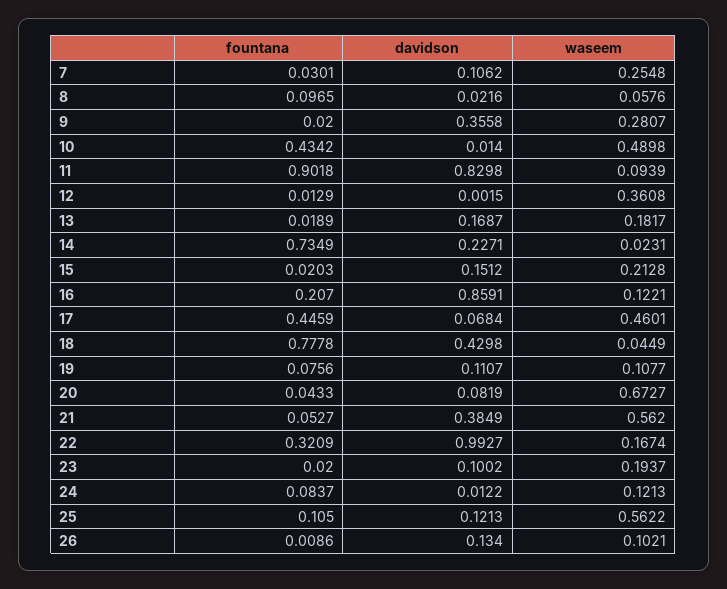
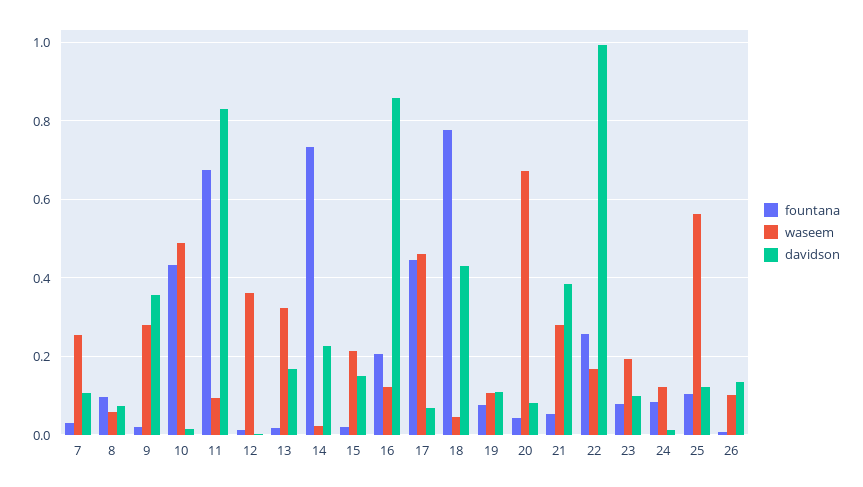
  {
    "fountana": {
      "7": 0.0301,
      "8": 0.0965,
      "9": 0.02,
      "10": 0.4342,
-     "11": 0.9018,
+     "11": 0.68,
      "12": 0.0129,
      "13": 0.0189,
      "14": 0.7349,
      "15": 0.0203,
      "16": 0.207,
      "17": 0.4459,
      "18": 0.7778,
      "19": 0.0756,
      "20": 0.0433,
      "21": 0.0527,
-     "22": 0.3209,
+     "22": 0.26,
-     "23": 0.02,
+     "23": 0.08,
      "24": 0.0837,
      "25": 0.105,
      "26": 0.0086
    },
    "davidson": {
      "7": 0.1062,
-     "8": 0.0216,
+     "8": 0.08,
      "9": 0.3558,
      "10": 0.014,
      "11": 0.8298,
      "12": 0.0015,
      "13": 0.1687,
      "14": 0.2271,
      "15": 0.1512,
      "16": 0.8591,
      "17": 0.0684,
      "18": 0.4298,
      "19": 0.1107,
      "20": 0.0819,
      "21": 0.3849,
      "22": 0.9927,
      "23": 0.1002,
      "24": 0.0122,
      "25": 0.1213,
      "26": 0.134
    },
    "waseem": {
      "7": 0.2548,
      "8": 0.0576,
      "9": 0.2807,
      "10": 0.4898,
      "11": 0.0939,
      "12": 0.3608,
-     "13": 0.1817,
+     "13": 0.32,
      "14": 0.0231,
      "15": 0.2128,
      "16": 0.1221,
      "17": 0.4601,
      "18": 0.0449,
      "19": 0.1077,
      "20": 0.6727,
-     "21": 0.562,
+     "21": 0.28,
      "22": 0.1674,
      "23": 0.1937,
      "24": 0.1213,
      "25": 0.5622,
      "26": 0.1021
    }
  }

